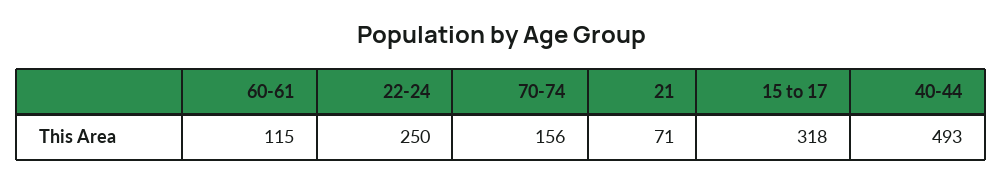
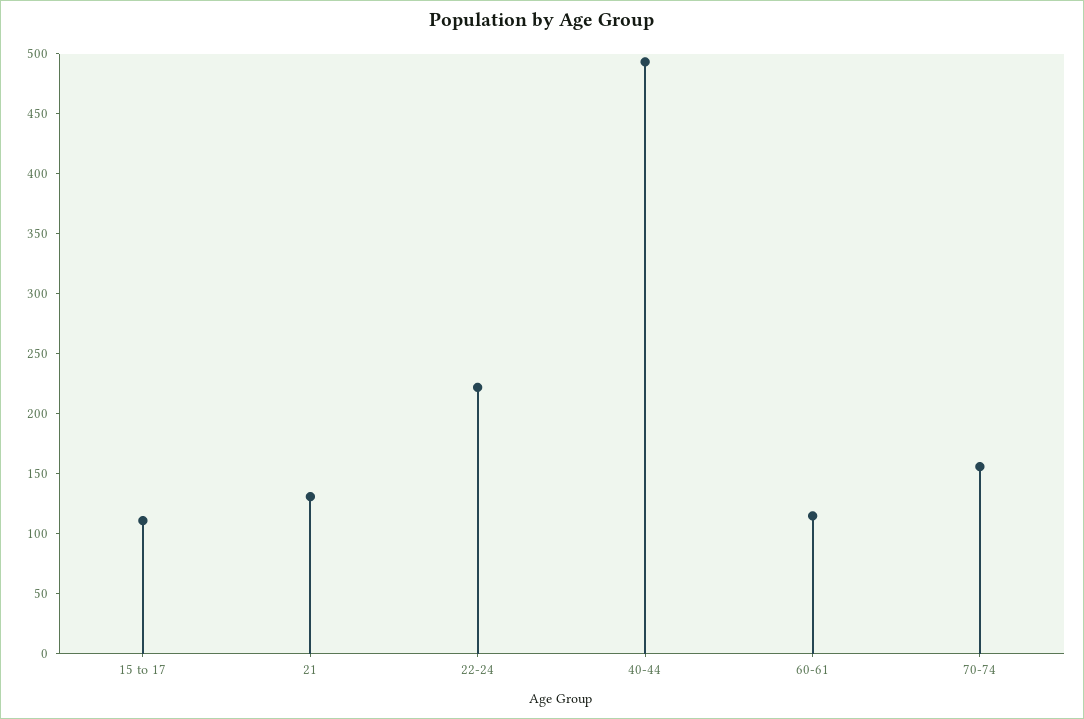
  {
    "60-61": 115,
-   "22-24": 250,
+   "22-24": 220,
    "70-74": 156,
-   "21": 71,
+   "21": 130,
-   "15 to 17": 318,
+   "15 to 17": 110,
    "40-44": 493
  }

